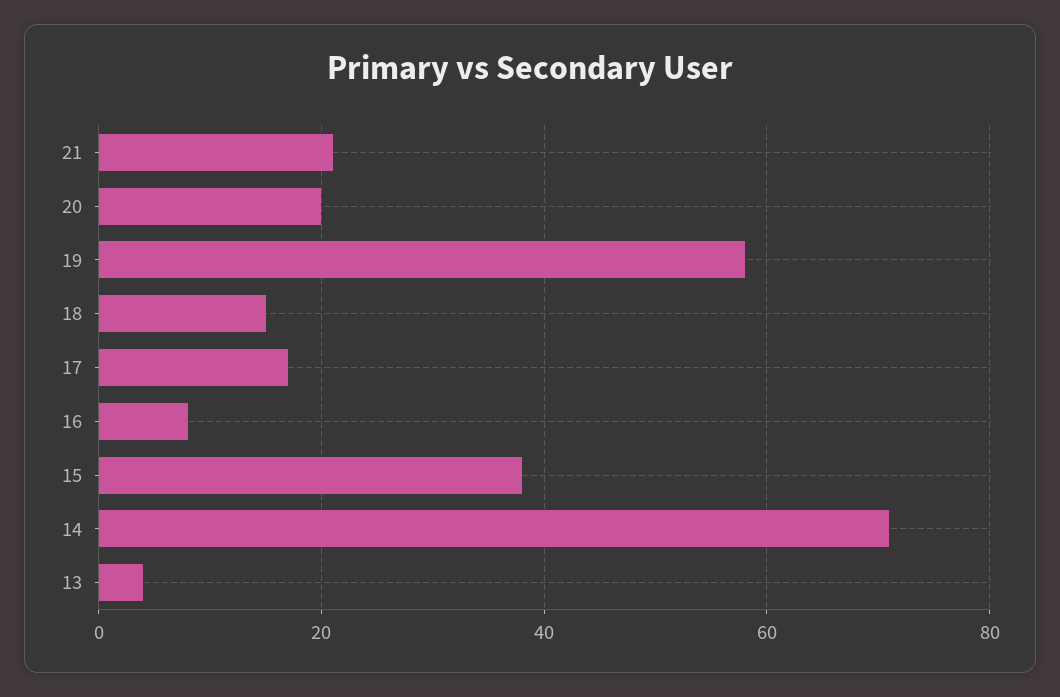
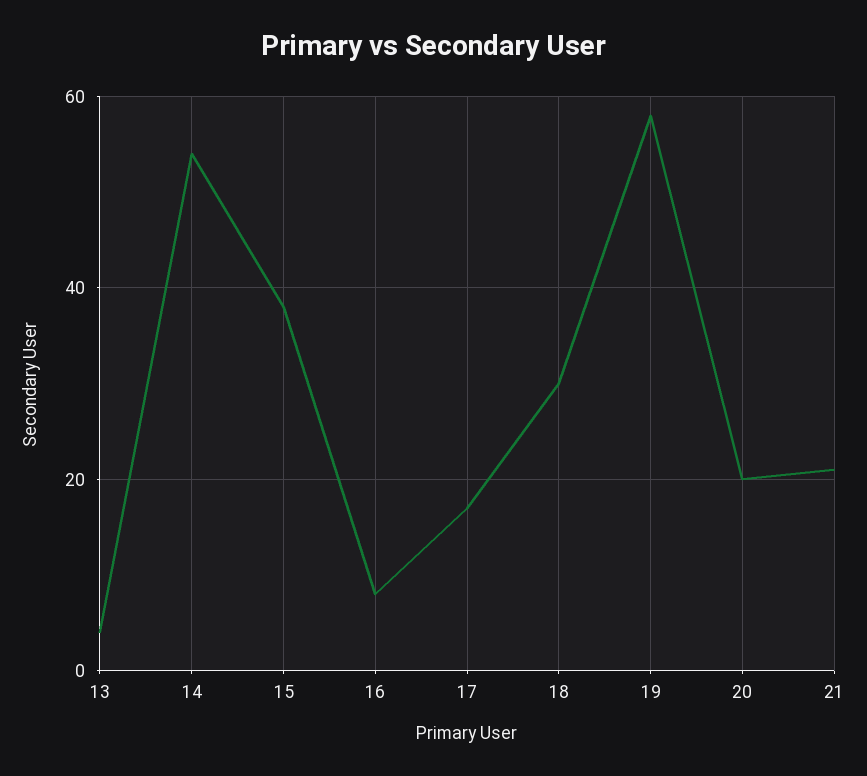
  {
    "21": 20,
    "20": 20,
    "19": 60,
-   "18": 15,
+   "18": 30,
    "17": 15,
    "16": 10,
    "15": 40,
-   "14": 70,
+   "14": 55,
    "13": 5
  }

